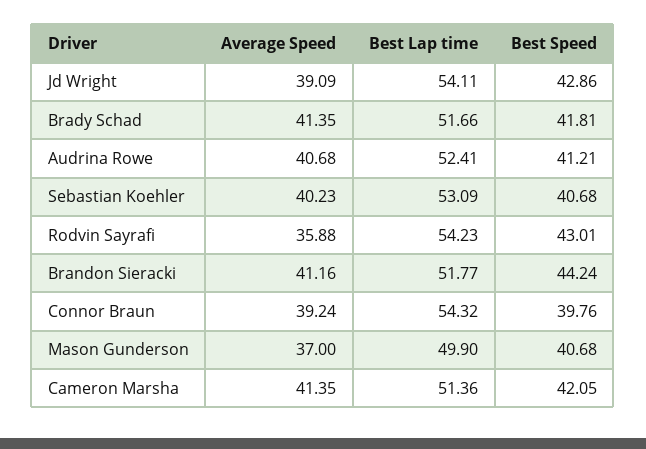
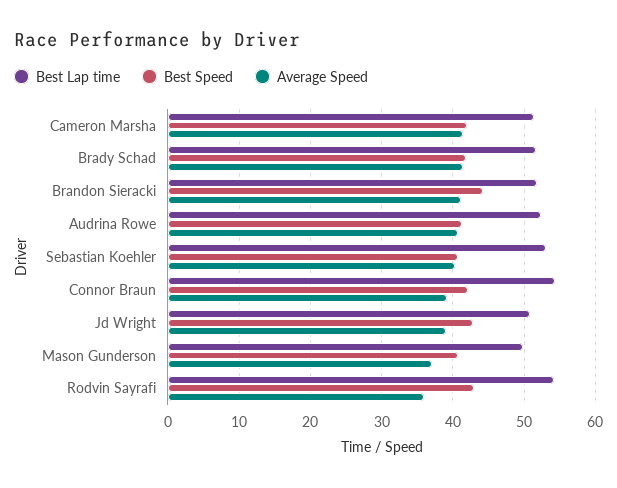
  {
    "Average Speed": {
      "Jd Wright": 39.09,
      "Brady Schad": 41.35,
      "Audrina Rowe": 40.68,
      "Sebastian Koehler": 40.23,
      "Rodvin Sayrafi": 35.88,
      "Brandon Sieracki": 41.16,
      "Connor Braun": 39.24,
      "Mason Gunderson": 37,
      "Cameron Marsha": 41.35
    },
    "Best Lap time": {
-     "Jd Wright": 54.11,
+     "Jd Wright": 51,
      "Brady Schad": 51.66,
      "Audrina Rowe": 52.41,
      "Sebastian Koehler": 53.09,
      "Rodvin Sayrafi": 54.23,
      "Brandon Sieracki": 51.77,
      "Connor Braun": 54.32,
      "Mason Gunderson": 49.9,
      "Cameron Marsha": 51.36
    },
    "Best Speed": {
      "Jd Wright": 42.86,
      "Brady Schad": 41.81,
      "Audrina Rowe": 41.21,
      "Sebastian Koehler": 40.68,
      "Rodvin Sayrafi": 43.01,
      "Brandon Sieracki": 44.24,
-     "Connor Braun": 39.76,
+     "Connor Braun": 42,
      "Mason Gunderson": 40.68,
      "Cameron Marsha": 42.05
    }
  }

